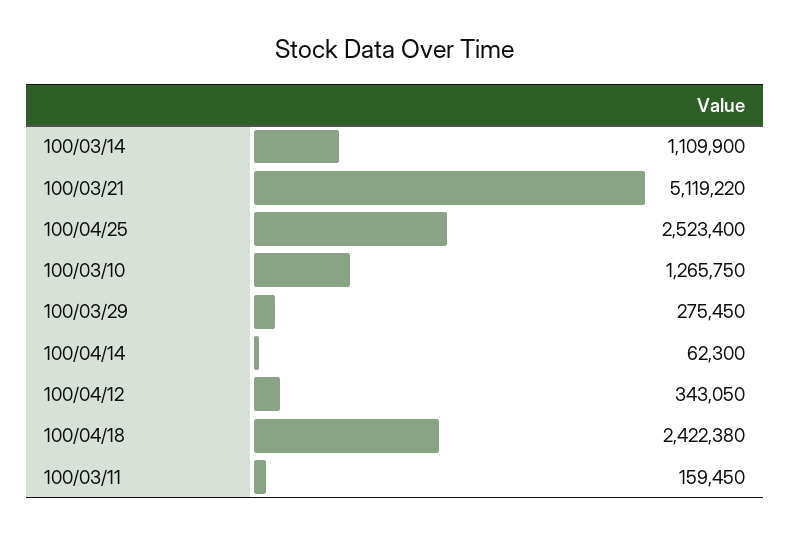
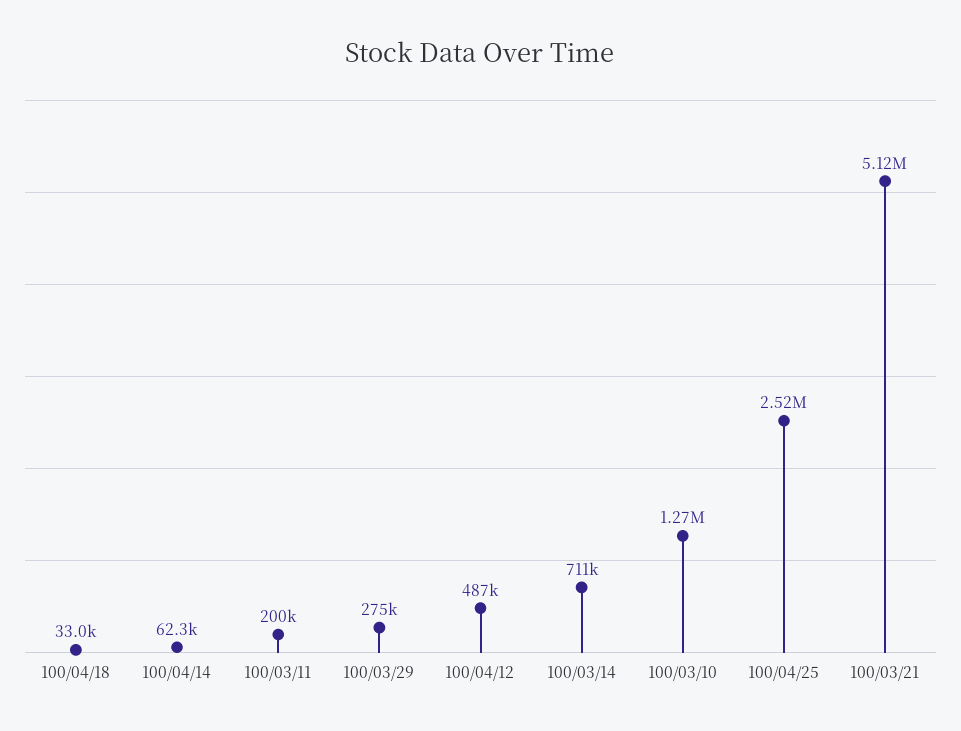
  {
-   "100/03/14": 1109900,
+   "100/03/14": 711000,
    "100/03/21": 5119220,
    "100/04/25": 2523400,
    "100/03/10": 1265750,
    "100/03/29": 275450,
    "100/04/14": 62300,
-   "100/04/12": 343050,
+   "100/04/12": 487000,
-   "100/04/18": 2422380,
+   "100/04/18": 33000,
-   "100/03/11": 159450
+   "100/03/11": 200000
  }

